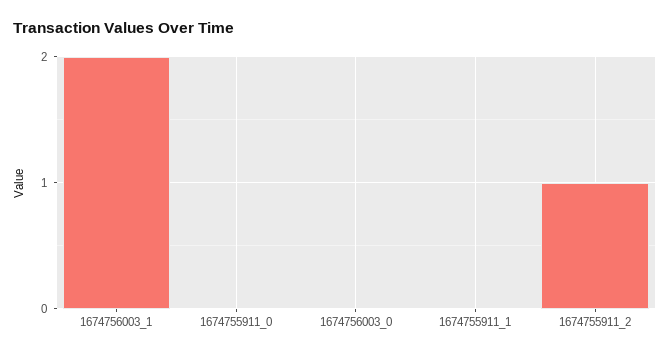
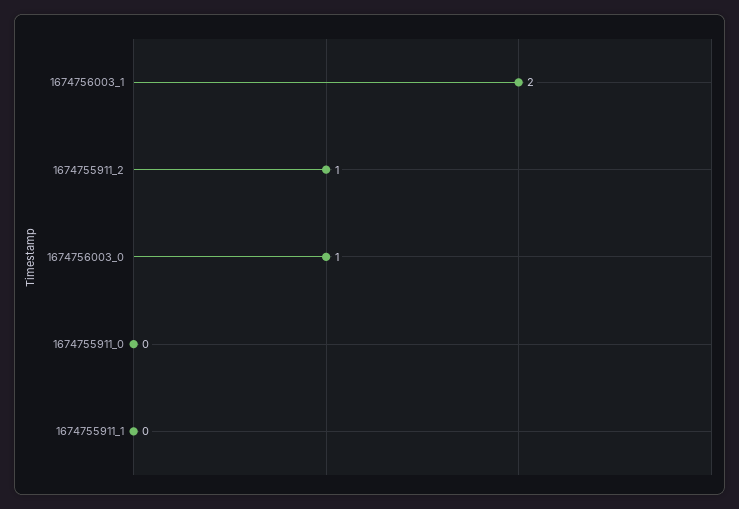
  {
    "1674756003_1": 2,
    "1674755911_0": 0,
-   "1674756003_0": 0,
+   "1674756003_0": 1,
    "1674755911_1": 0,
    "1674755911_2": 1
  }

